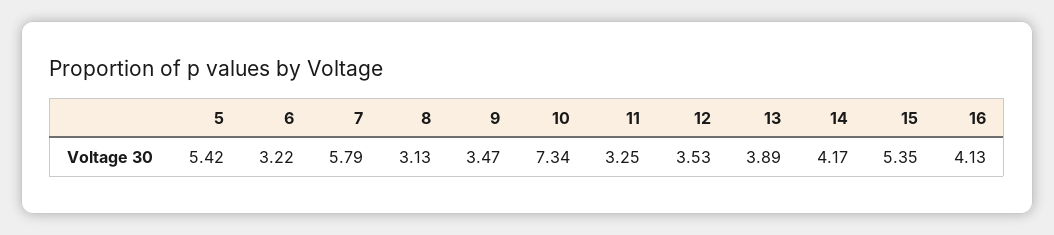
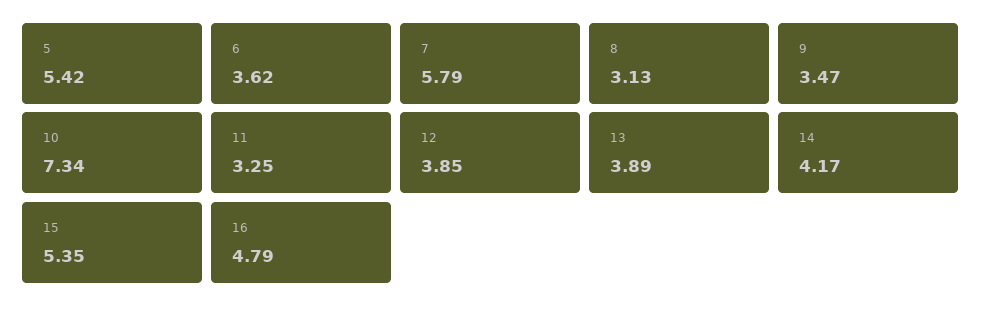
  {
    "5": 5.42,
-   "6": 3.22,
+   "6": 3.62,
    "7": 5.79,
    "8": 3.13,
    "9": 3.47,
    "10": 7.34,
    "11": 3.25,
-   "12": 3.53,
+   "12": 3.85,
    "13": 3.89,
    "14": 4.17,
    "15": 5.35,
-   "16": 4.13
+   "16": 4.79
  }

